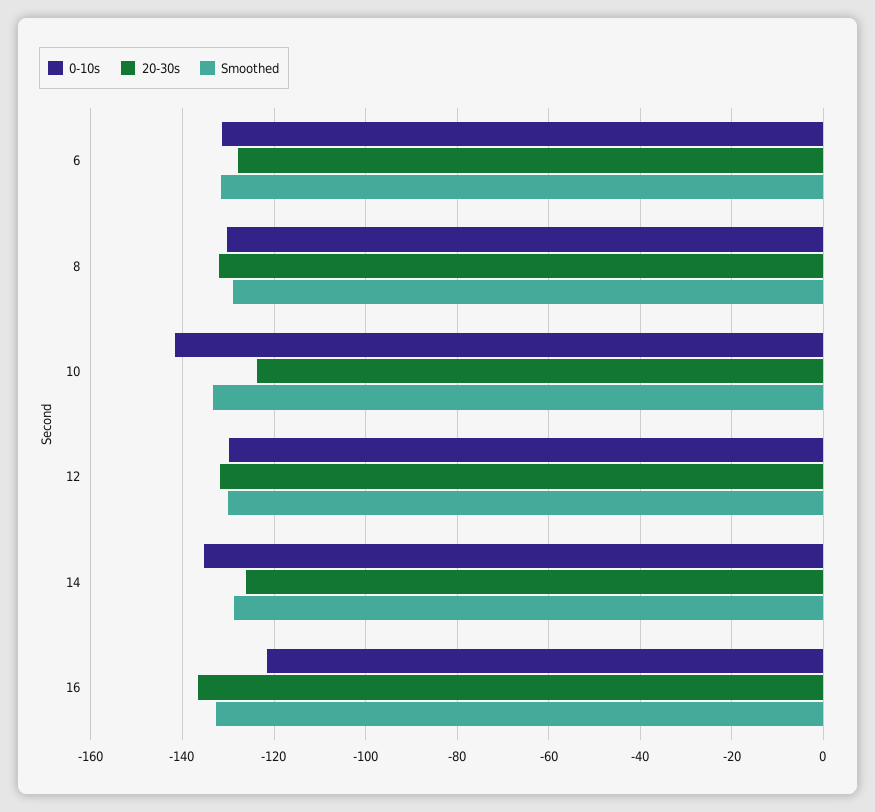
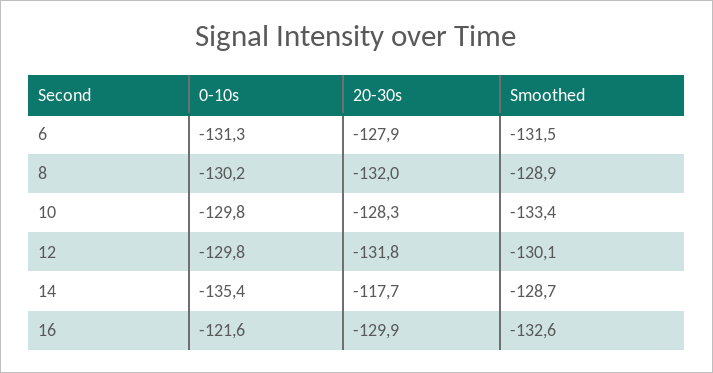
  {
    "0-10s": {
      "6": -131.3,
      "8": -130.2,
-     "10": -142,
+     "10": -129.8,
      "12": -129.8,
      "14": -135.4,
      "16": -121.6
    },
    "20-30s": {
      "6": -127.9,
      "8": -132,
-     "10": -124,
+     "10": -128.3,
      "12": -131.8,
-     "14": -126,
+     "14": -117.7,
-     "16": -136
+     "16": -129.9
    },
    "Smoothed": {
      "6": -131.5,
      "8": -128.9,
      "10": -133.4,
      "12": -130.1,
      "14": -128.7,
      "16": -132.6
    }
  }

